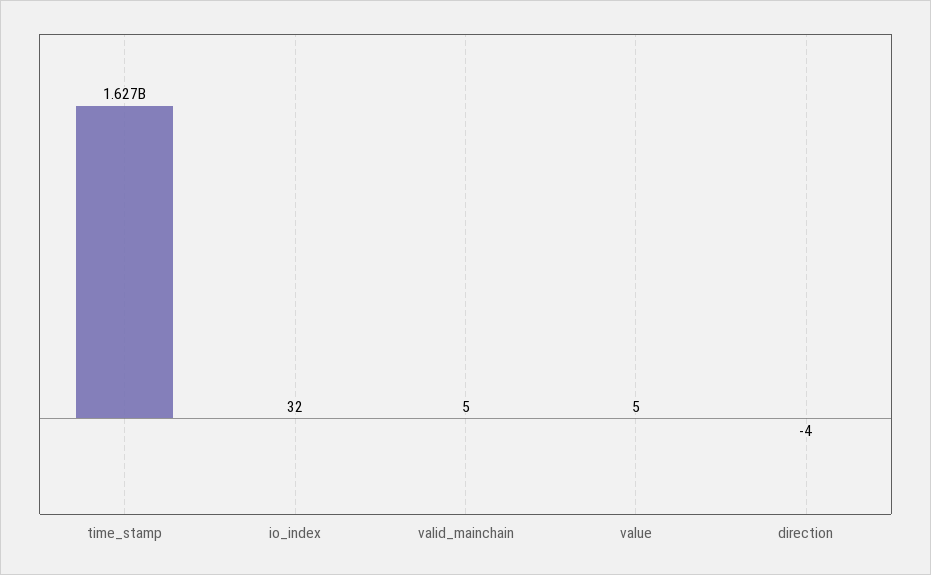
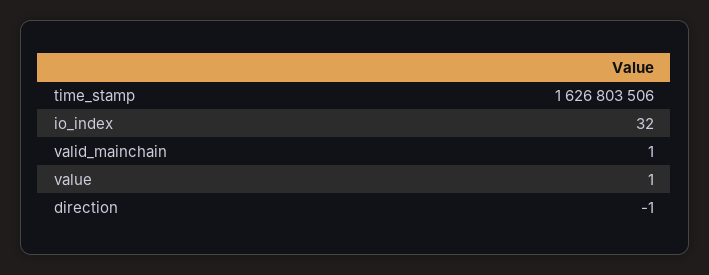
  {
    "time_stamp": 1626803506,
    "io_index": 32,
-   "valid_mainchain": 5,
+   "valid_mainchain": 1,
-   "value": 5,
+   "value": 1,
-   "direction": -4
+   "direction": -1
  }

